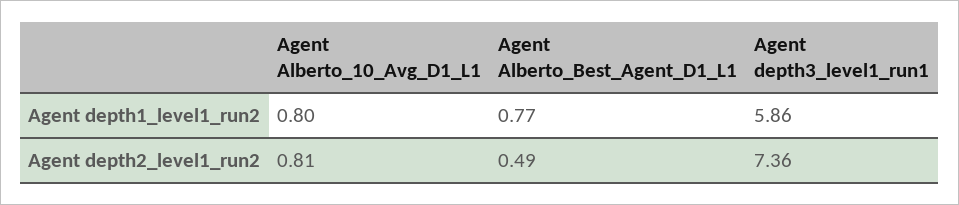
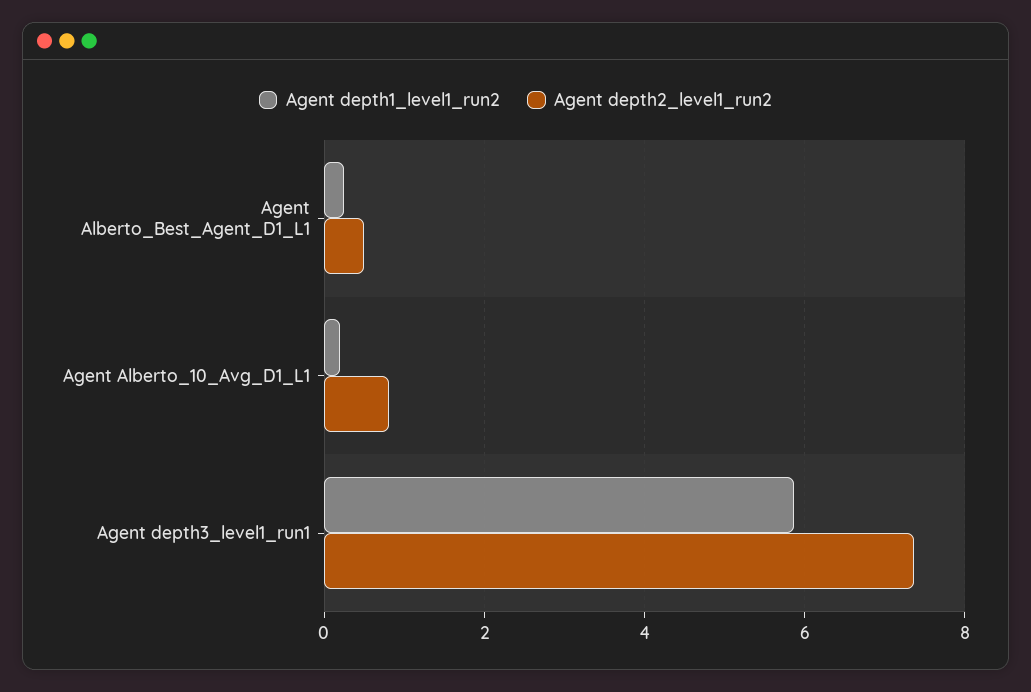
  {
    "Agent depth1_level1_run2": {
-     "Agent Alberto_10_Avg_D1_L1": 0.8,
+     "Agent Alberto_10_Avg_D1_L1": 0.2,
-     "Agent Alberto_Best_Agent_D1_L1": 0.77,
+     "Agent Alberto_Best_Agent_D1_L1": 0.2,
      "Agent depth3_level1_run1": 5.86
    },
    "Agent depth2_level1_run2": {
      "Agent Alberto_10_Avg_D1_L1": 0.81,
      "Agent Alberto_Best_Agent_D1_L1": 0.49,
      "Agent depth3_level1_run1": 7.36
    }
  }

